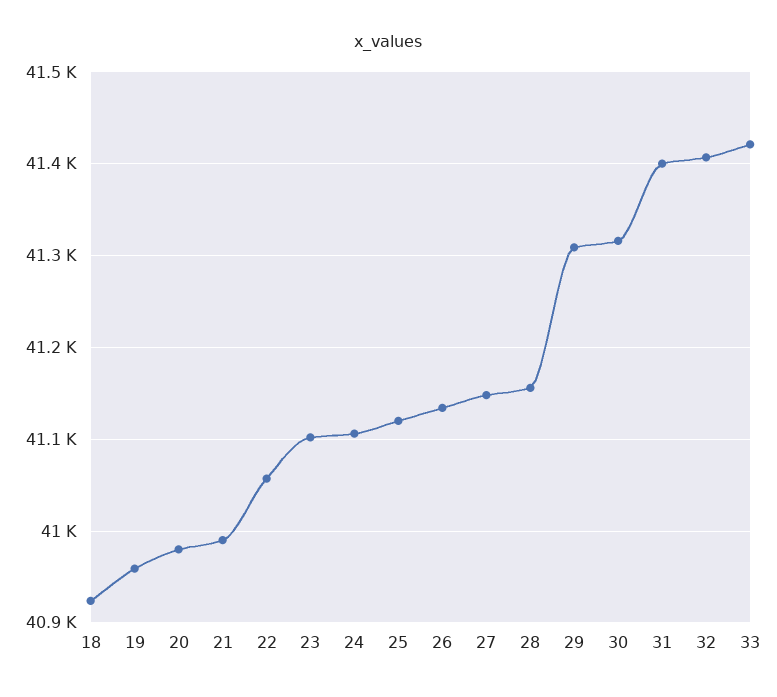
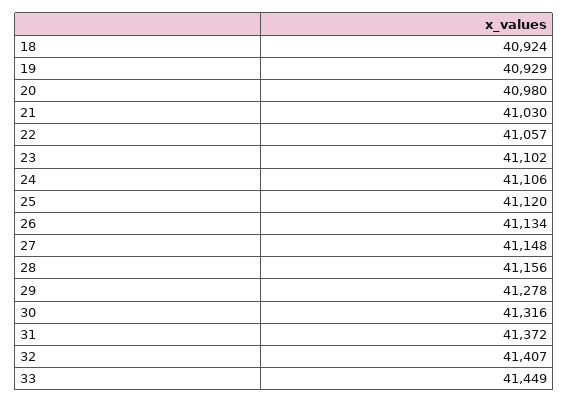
  {
    "18": 40924,
-   "19": 40960,
+   "19": 40929,
    "20": 40980,
-   "21": 40990,
+   "21": 41030,
    "22": 41057,
    "23": 41102,
    "24": 41106,
    "25": 41120,
    "26": 41134,
    "27": 41148,
    "28": 41156,
-   "29": 41310,
+   "29": 41278,
    "30": 41316,
-   "31": 41400,
+   "31": 41372,
    "32": 41407,
-   "33": 41420
+   "33": 41449
  }

